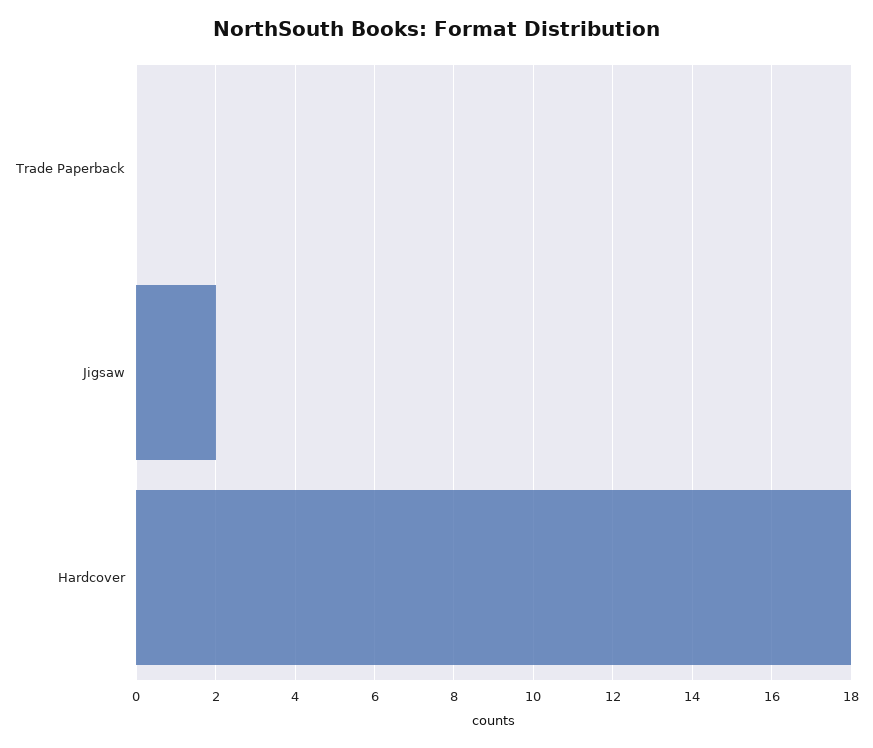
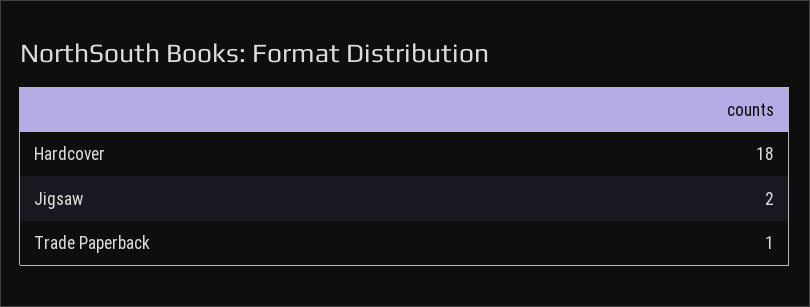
  {
-   "Trade Paperback": 0,
+   "Trade Paperback": 1,
    "Jigsaw": 2,
    "Hardcover": 18
  }

